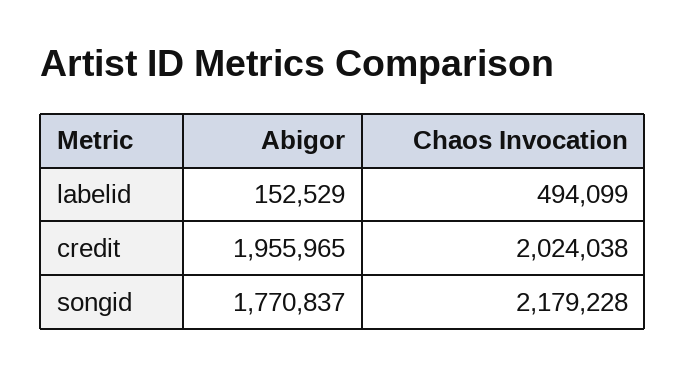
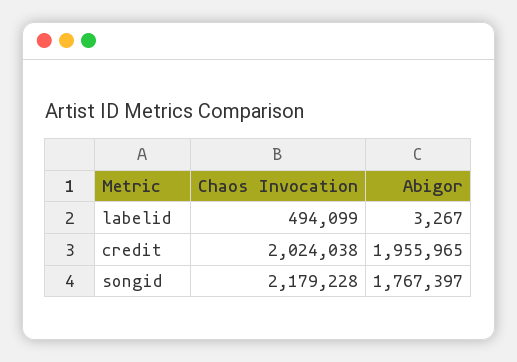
  {
    "Abigor": {
-     "labelid": 152529,
+     "labelid": 3267,
      "credit": 1955965,
-     "songid": 1770837
+     "songid": 1767397
    },
    "Chaos Invocation": {
      "labelid": 494099,
      "credit": 2024038,
      "songid": 2179228
    }
  }

